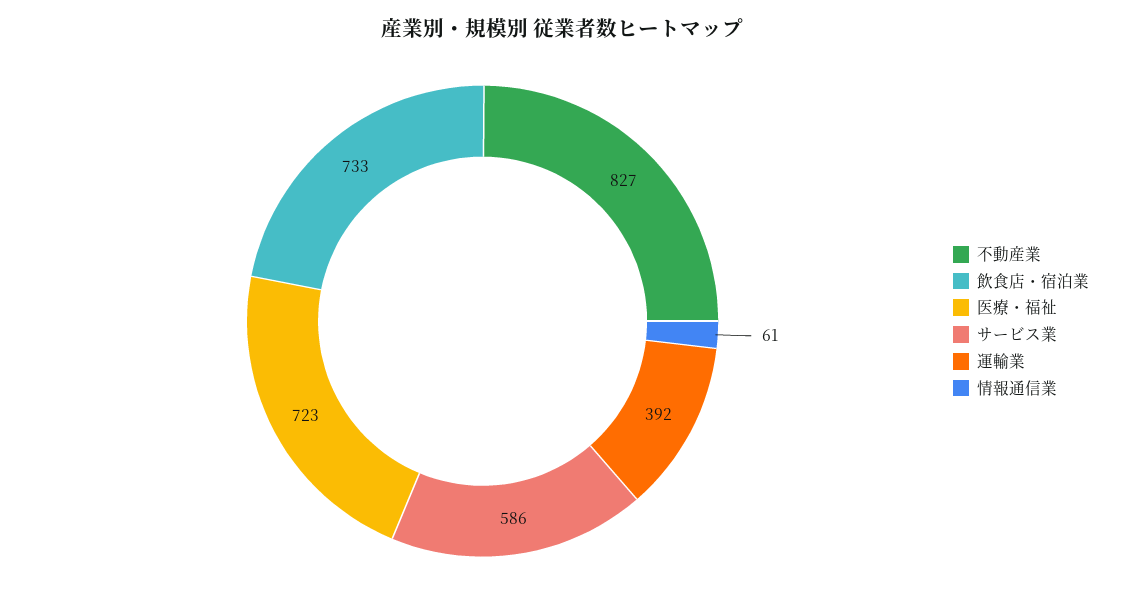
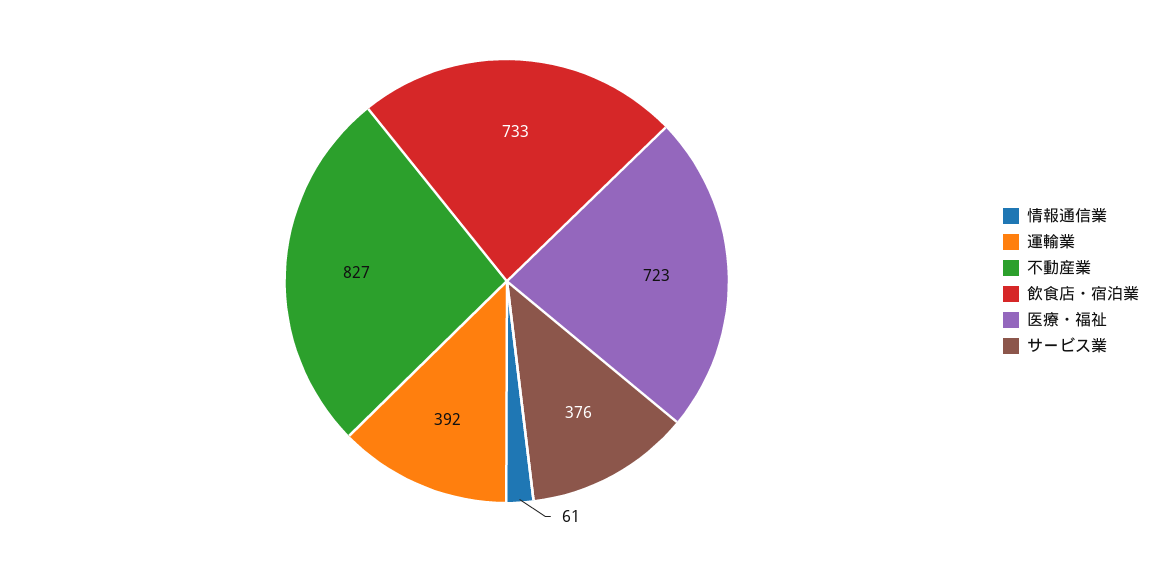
  {
    "不動産業": 827,
    "飲食店・宿泊業": 733,
    "医療・福祉": 723,
-   "サービス業": 586,
+   "サービス業": 376,
    "運輸業": 392,
    "情報通信業": 61
  }

